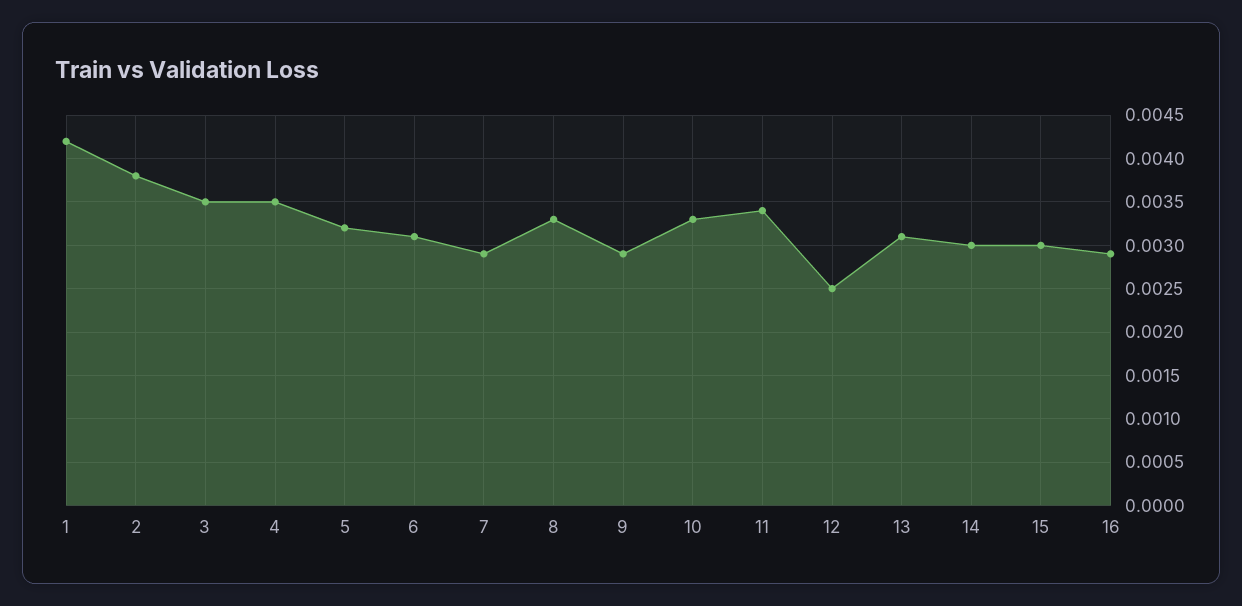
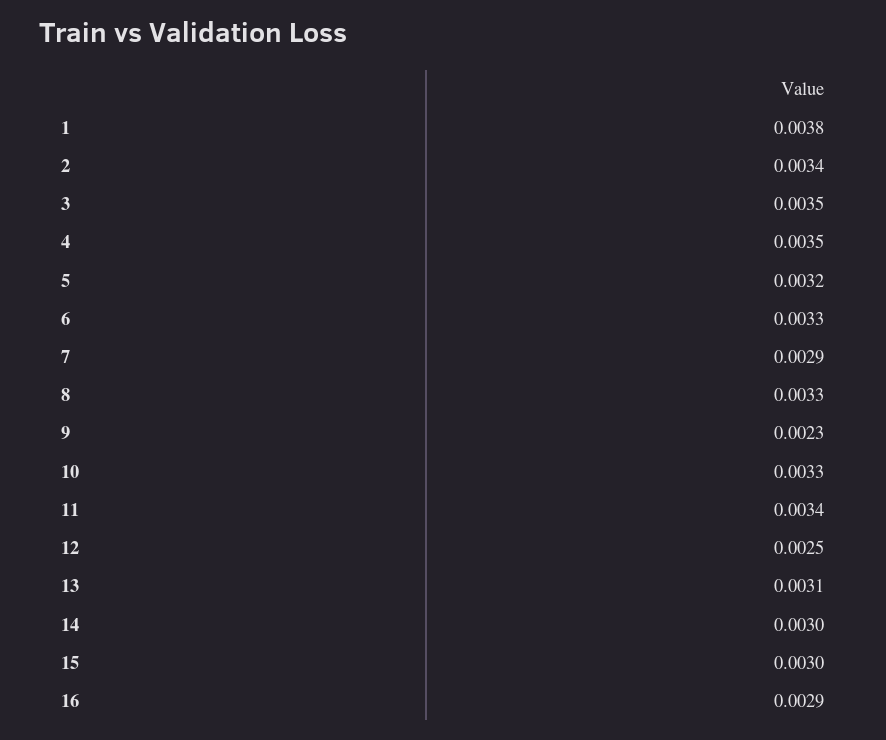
  {
-   "1": 0.0042,
+   "1": 0.0038,
-   "2": 0.0038,
+   "2": 0.0034,
    "3": 0.0035,
    "4": 0.0035,
    "5": 0.0032,
-   "6": 0.0031,
+   "6": 0.0033,
    "7": 0.0029,
    "8": 0.0033,
-   "9": 0.0029,
+   "9": 0.0023,
    "10": 0.0033,
    "11": 0.0034,
    "12": 0.0025,
    "13": 0.0031,
    "14": 0.003,
    "15": 0.003,
    "16": 0.0029
  }

